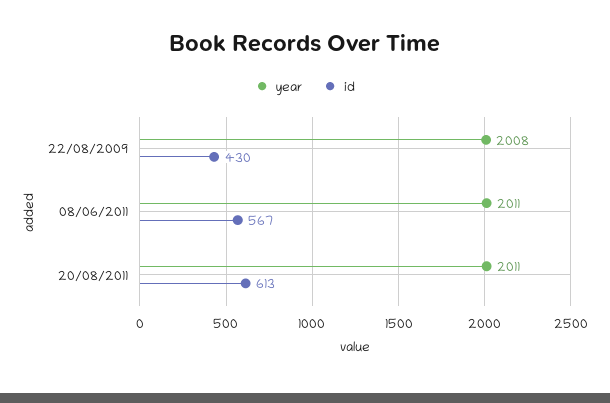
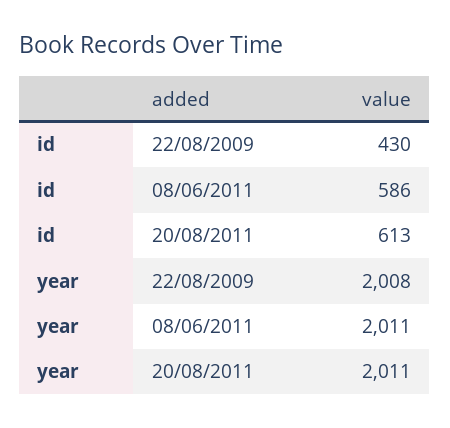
  {
    "year": {
      "22/08/2009": 2008,
      "08/06/2011": 2011,
      "20/08/2011": 2011
    },
    "id": {
      "22/08/2009": 430,
-     "08/06/2011": 567,
+     "08/06/2011": 586,
      "20/08/2011": 613
    }
  }

